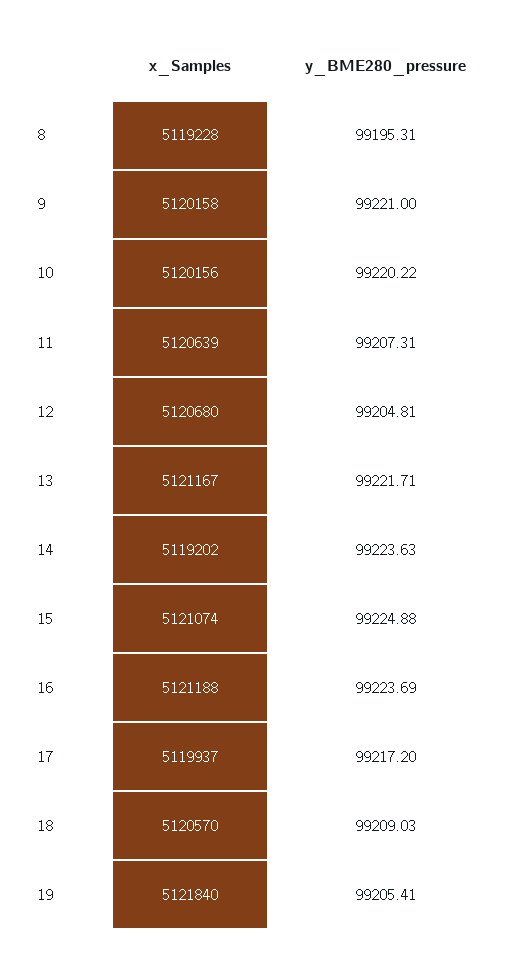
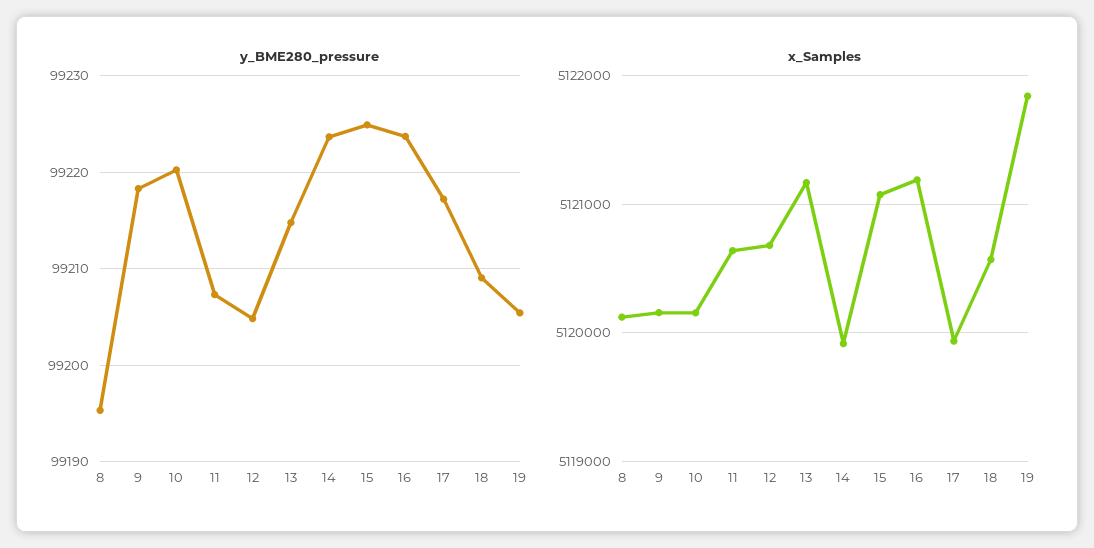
  {
    "x_Samples": {
-     "8": 5119228,
+     "8": 5120100,
      "9": 5120158,
      "10": 5120156,
      "11": 5120639,
      "12": 5120680,
      "13": 5121167,
-     "14": 5119202,
+     "14": 5119900,
      "15": 5121074,
      "16": 5121188,
      "17": 5119937,
      "18": 5120570,
      "19": 5121840
    },
    "y_BME280_pressure": {
      "8": 99195.31,
-     "9": 99221,
+     "9": 99218,
      "10": 99220.22,
      "11": 99207.31,
      "12": 99204.81,
-     "13": 99221.71,
+     "13": 99215,
      "14": 99223.63,
      "15": 99224.88,
      "16": 99223.69,
      "17": 99217.2,
      "18": 99209.03,
      "19": 99205.41
    }
  }

